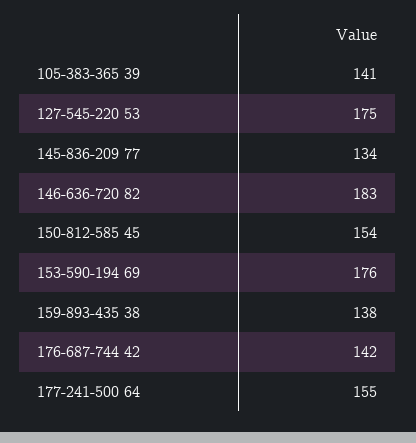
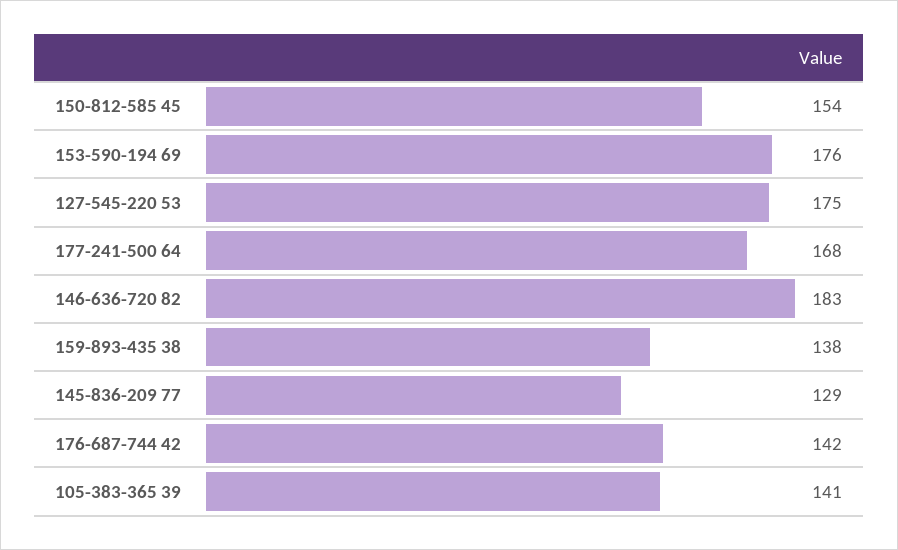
  {
    "105-383-365 39": 141,
    "127-545-220 53": 175,
-   "145-836-209 77": 134,
+   "145-836-209 77": 129,
    "146-636-720 82": 183,
    "150-812-585 45": 154,
    "153-590-194 69": 176,
    "159-893-435 38": 138,
    "176-687-744 42": 142,
-   "177-241-500 64": 155
+   "177-241-500 64": 168
  }

